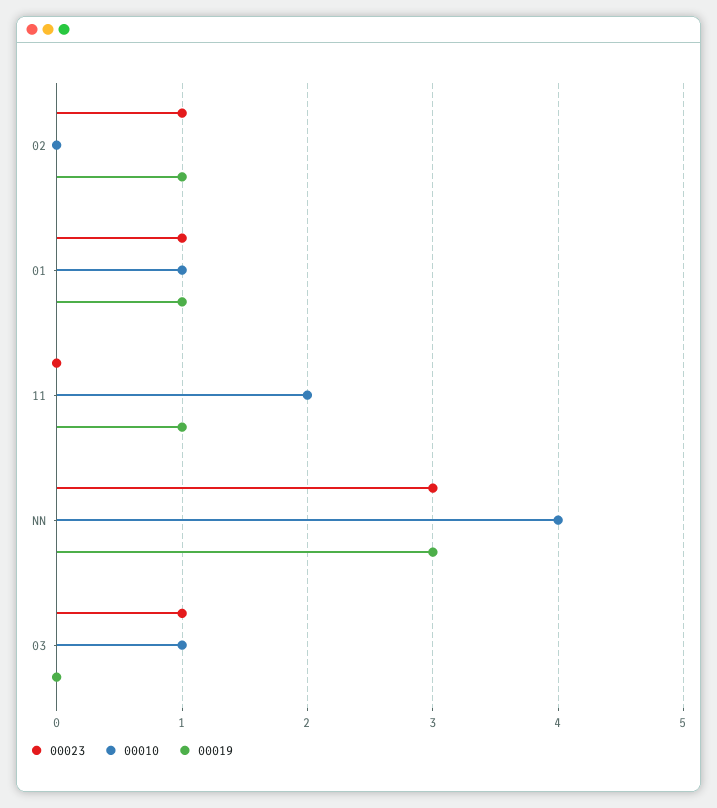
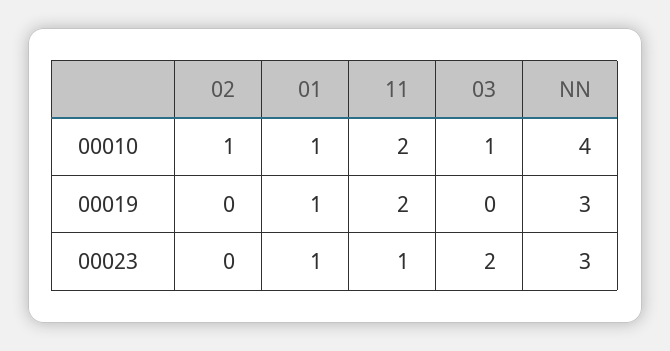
  {
    "00023": {
-     "02": 1,
+     "02": 0,
      "01": 1,
-     "11": 0,
+     "11": 1,
      "NN": 3,
-     "03": 1
+     "03": 2
    },
    "00010": {
-     "02": 0,
+     "02": 1,
      "01": 1,
      "11": 2,
      "NN": 4,
      "03": 1
    },
    "00019": {
-     "02": 1,
+     "02": 0,
      "01": 1,
-     "11": 1,
+     "11": 2,
      "NN": 3,
      "03": 0
    }
  }

